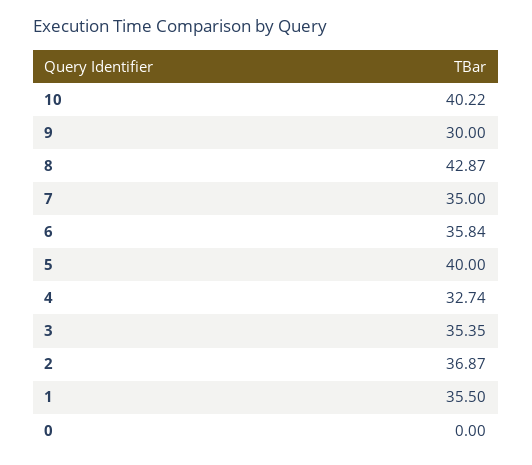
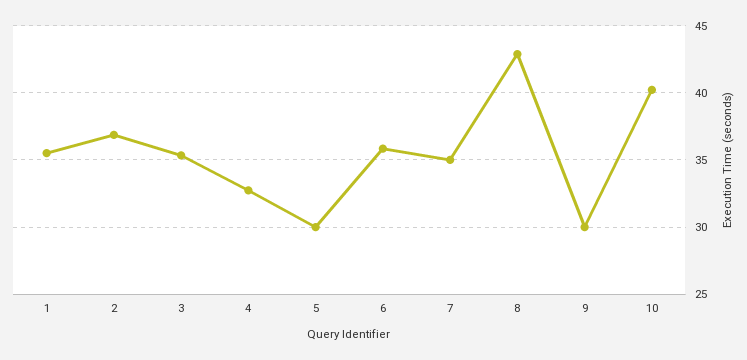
  {
    "10": 40.22,
    "9": 30,
    "8": 42.87,
    "7": 35,
    "6": 35.84,
-   "5": 40,
+   "5": 30,
    "4": 32.74,
    "3": 35.35,
    "2": 36.87,
-   "1": 35.5,
+   "1": 35.5
-   "0": 0
  }

